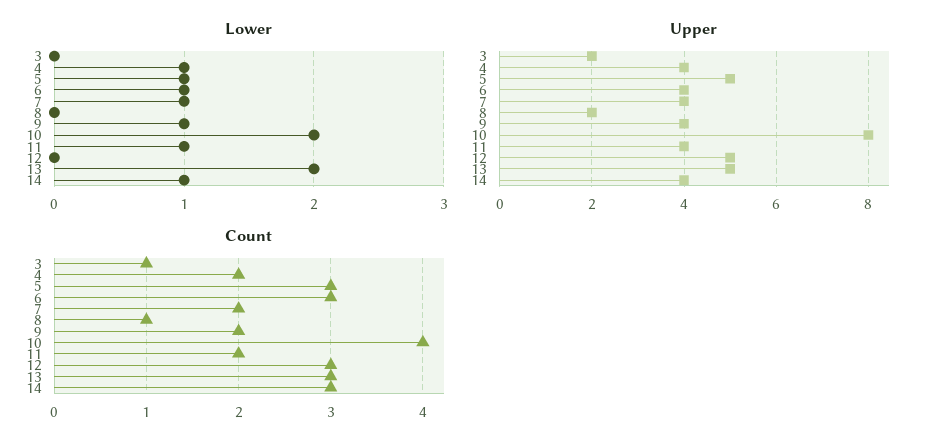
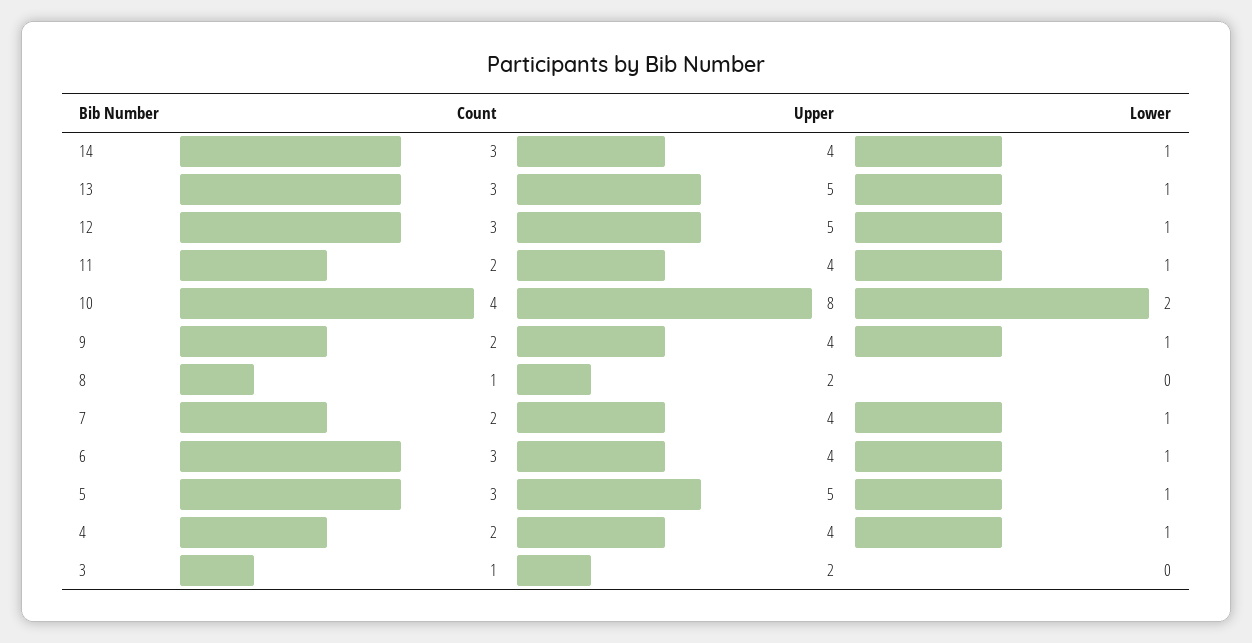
  {
    "Lower": {
      "3": 0,
      "4": 1,
      "5": 1,
      "6": 1,
      "7": 1,
      "8": 0,
      "9": 1,
      "10": 2,
      "11": 1,
-     "12": 0,
+     "12": 1,
-     "13": 2,
+     "13": 1,
      "14": 1
    },
    "Upper": {
      "3": 2,
      "4": 4,
      "5": 5,
      "6": 4,
      "7": 4,
      "8": 2,
      "9": 4,
      "10": 8,
      "11": 4,
      "12": 5,
      "13": 5,
      "14": 4
    },
    "Count": {
      "3": 1,
      "4": 2,
      "5": 3,
      "6": 3,
      "7": 2,
      "8": 1,
      "9": 2,
      "10": 4,
      "11": 2,
      "12": 3,
      "13": 3,
      "14": 3
    }
  }

